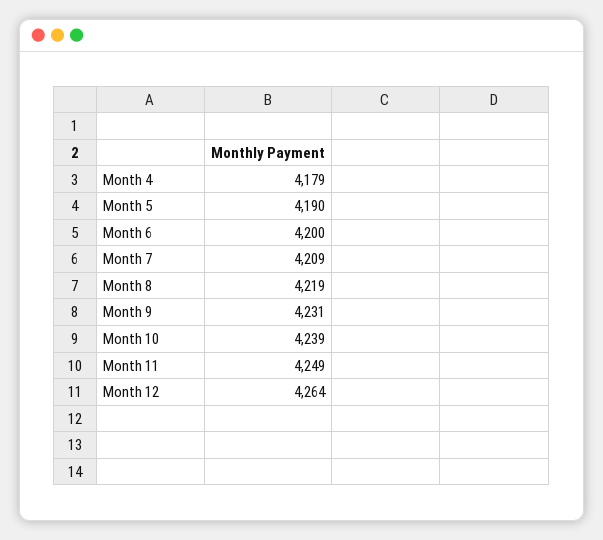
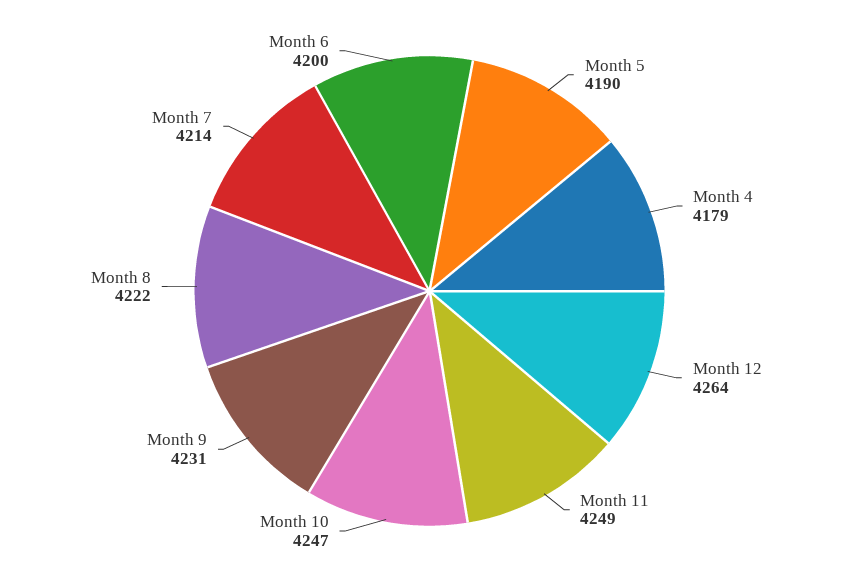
  {
    "Month 4": 4179,
    "Month 5": 4190,
    "Month 6": 4200,
-   "Month 7": 4209,
+   "Month 7": 4214,
-   "Month 8": 4219,
+   "Month 8": 4222,
    "Month 9": 4231,
-   "Month 10": 4239,
+   "Month 10": 4247,
    "Month 11": 4249,
    "Month 12": 4264
  }

